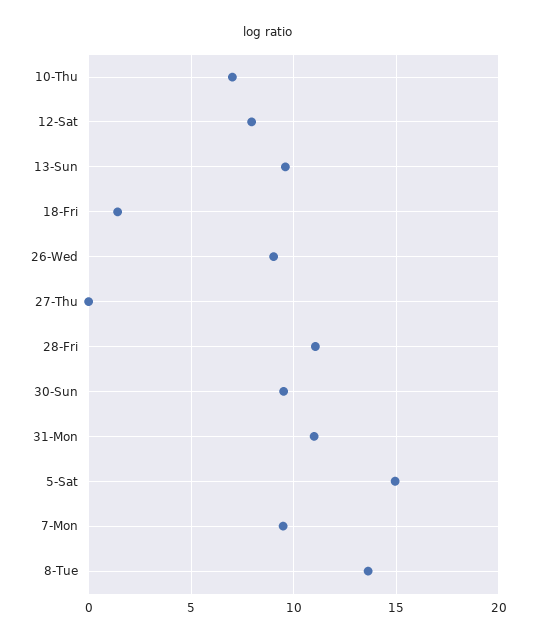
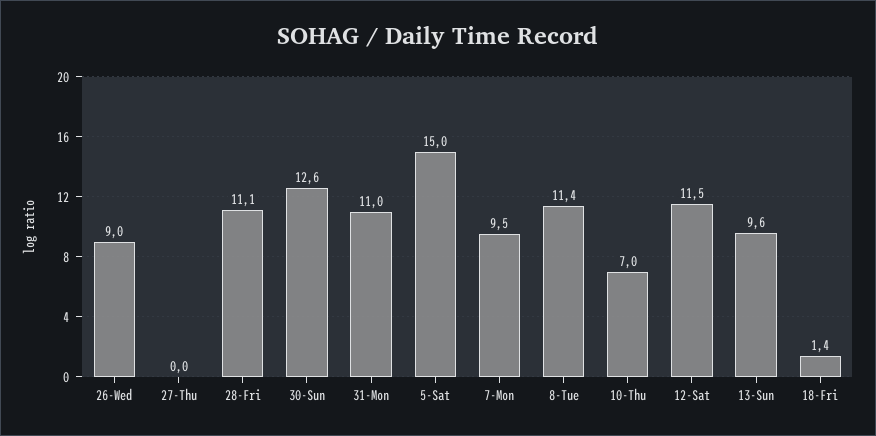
  {
    "10-Thu": 7,
-   "12-Sat": 8,
+   "12-Sat": 11.5,
    "13-Sun": 9.6,
    "18-Fri": 1.4,
    "26-Wed": 9,
    "27-Thu": 0,
    "28-Fri": 11.1,
-   "30-Sun": 9.5,
+   "30-Sun": 12.6,
    "31-Mon": 11,
    "5-Sat": 15,
    "7-Mon": 9.5,
-   "8-Tue": 13.5
+   "8-Tue": 11.4
  }

